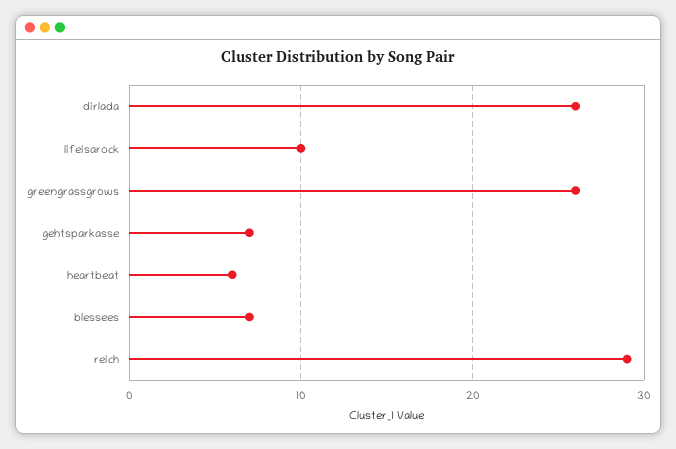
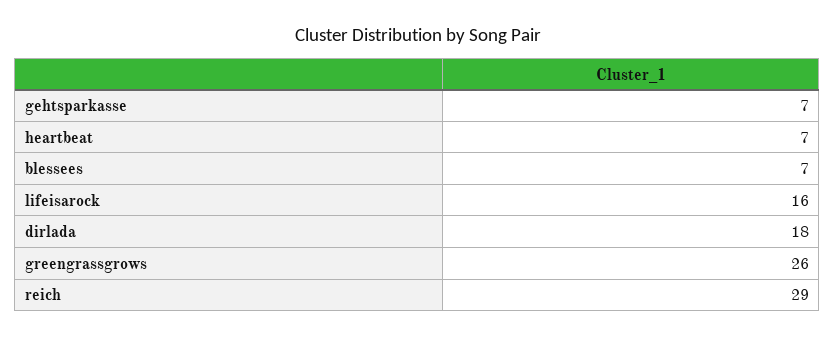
  {
-   "dirlada": 26,
+   "dirlada": 18,
-   "lifeisarock": 10,
+   "lifeisarock": 16,
    "greengrassgrows": 26,
    "gehtsparkasse": 7,
-   "heartbeat": 6,
+   "heartbeat": 7,
    "blessees": 7,
    "reich": 29
  }

